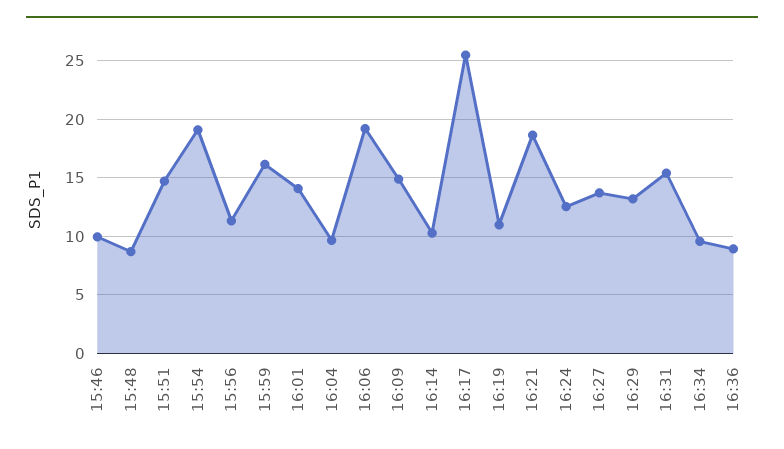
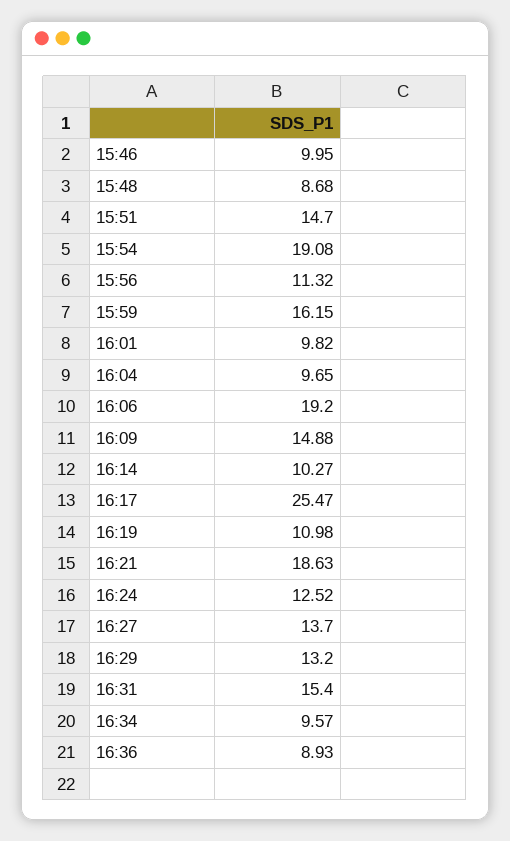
  {
    "15:46": 9.95,
    "15:48": 8.68,
    "15:51": 14.7,
    "15:54": 19.08,
    "15:56": 11.32,
    "15:59": 16.15,
-   "16:01": 14,
+   "16:01": 9.82,
    "16:04": 9.65,
    "16:06": 19.2,
    "16:09": 14.88,
    "16:14": 10.27,
    "16:17": 25.47,
    "16:19": 10.98,
    "16:21": 18.63,
    "16:24": 12.52,
    "16:27": 13.7,
    "16:29": 13.2,
    "16:31": 15.4,
    "16:34": 9.57,
    "16:36": 8.93
  }

